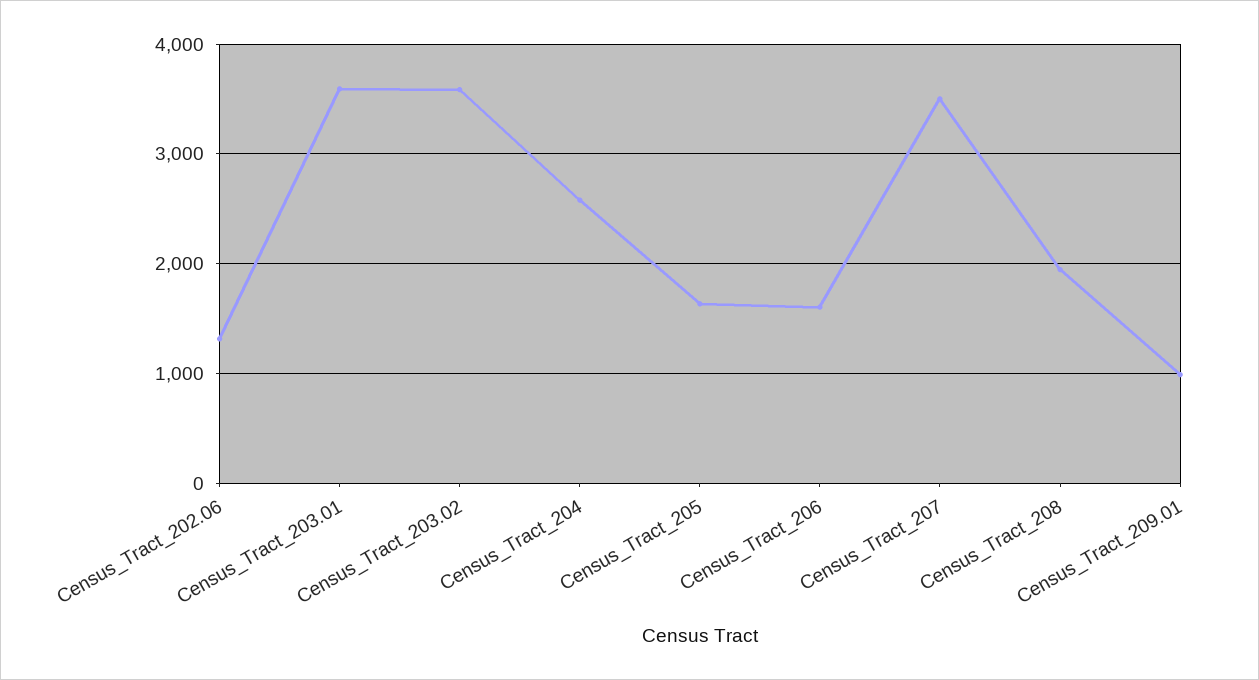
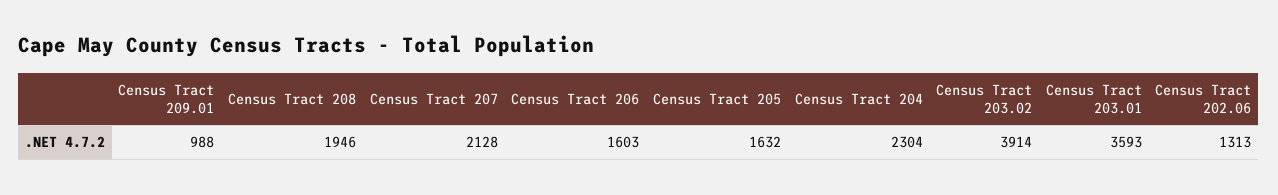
  {
    "Census_Tract_202.06": 1313,
    "Census_Tract_203.01": 3593,
-   "Census_Tract_203.02": 3600,
+   "Census_Tract_203.02": 3914,
-   "Census_Tract_204": 2600,
+   "Census_Tract_204": 2304,
    "Census_Tract_205": 1632,
    "Census_Tract_206": 1603,
-   "Census_Tract_207": 3500,
+   "Census_Tract_207": 2128,
    "Census_Tract_208": 1946,
    "Census_Tract_209.01": 988
  }

